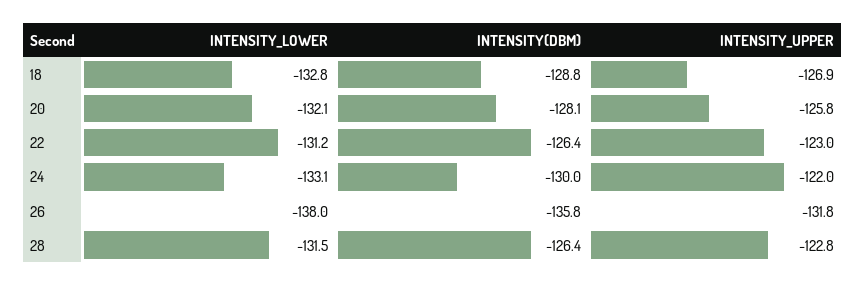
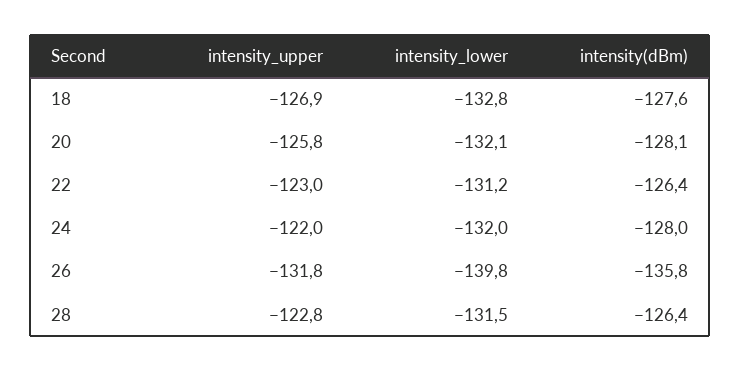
  {
    "INTENSITY_LOWER": {
      "18": -132.8,
      "20": -132.1,
      "22": -131.2,
-     "24": -133.1,
+     "24": -132,
-     "26": -138,
+     "26": -139.8,
      "28": -131.5
    },
    "INTENSITY(DBM)": {
-     "18": -128.8,
+     "18": -127.6,
      "20": -128.1,
      "22": -126.4,
-     "24": -130,
+     "24": -128,
      "26": -135.8,
      "28": -126.4
    },
    "INTENSITY_UPPER": {
      "18": -126.9,
      "20": -125.8,
      "22": -123,
      "24": -122,
      "26": -131.8,
      "28": -122.8
    }
  }

